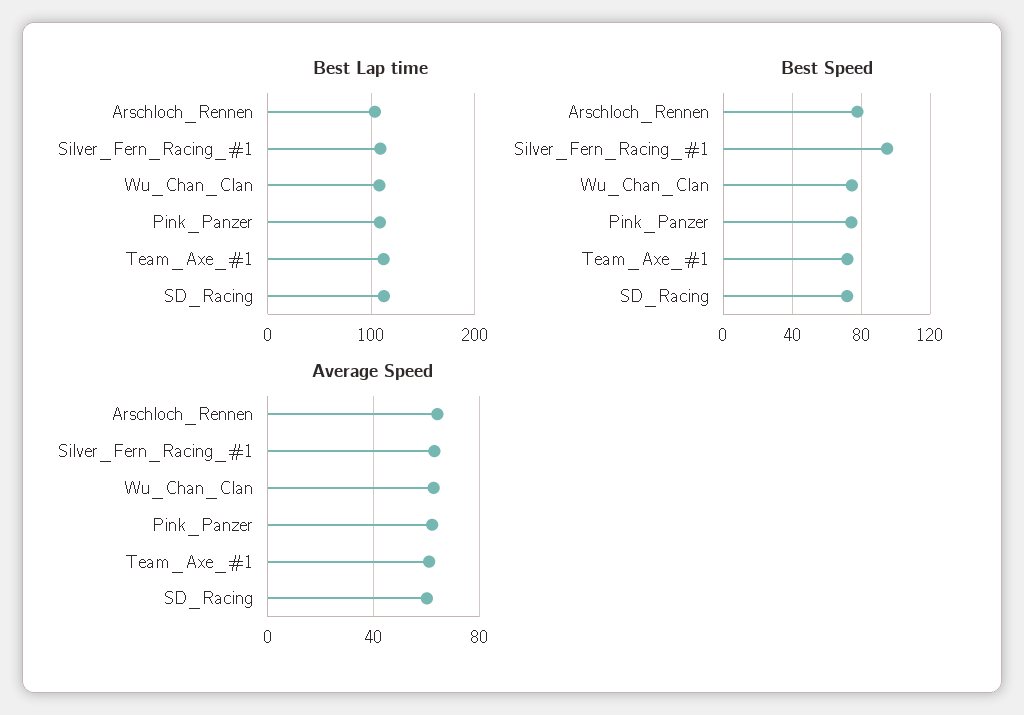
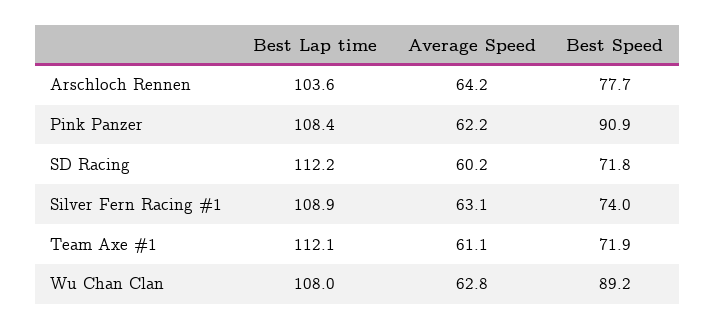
  {
    "Best Lap time": {
      "Arschloch_Rennen": 103.6,
      "Silver_Fern_Racing_#1": 108.9,
      "Wu_Chan_Clan": 108,
      "Pink_Panzer": 108.4,
      "Team_Axe_#1": 112.1,
      "SD_Racing": 112.2
    },
    "Best Speed": {
      "Arschloch_Rennen": 77.7,
-     "Silver_Fern_Racing_#1": 95,
+     "Silver_Fern_Racing_#1": 74,
-     "Wu_Chan_Clan": 75,
+     "Wu_Chan_Clan": 89.2,
-     "Pink_Panzer": 75,
+     "Pink_Panzer": 90.9,
      "Team_Axe_#1": 71.9,
      "SD_Racing": 71.8
    },
    "Average Speed": {
      "Arschloch_Rennen": 64.2,
      "Silver_Fern_Racing_#1": 63.1,
      "Wu_Chan_Clan": 62.8,
      "Pink_Panzer": 62.2,
      "Team_Axe_#1": 61.1,
      "SD_Racing": 60.2
    }
  }

